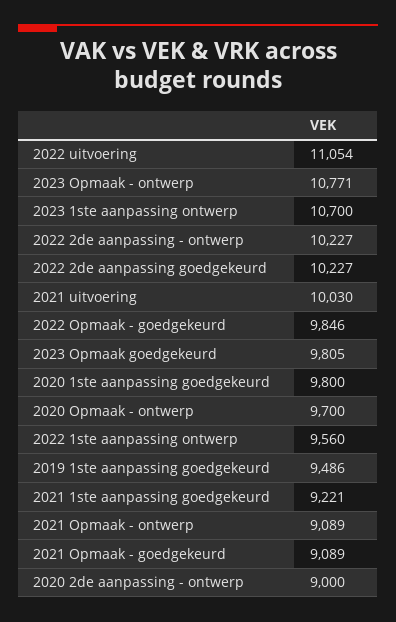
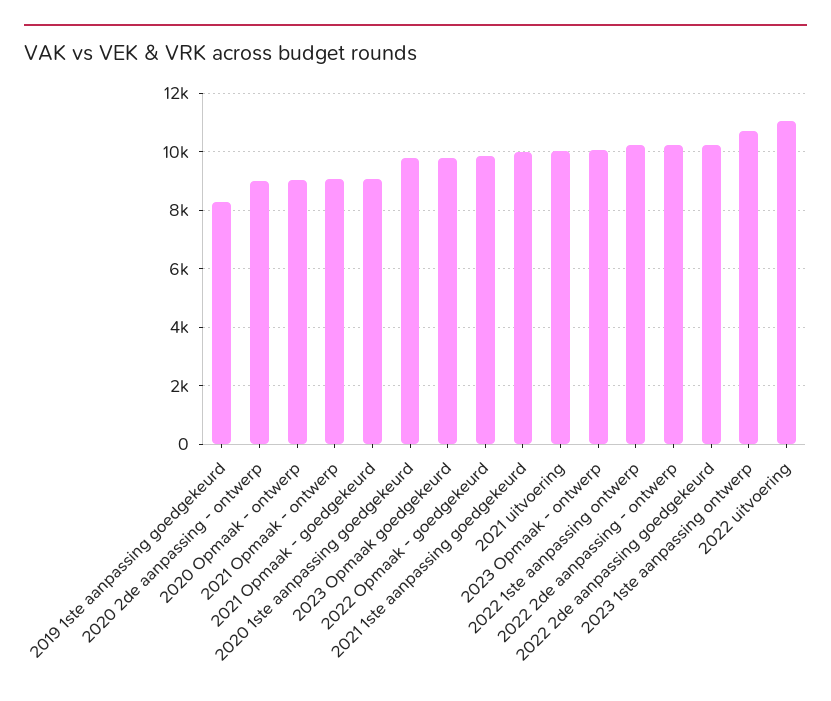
  {
    "2022 uitvoering": 11054,
-   "2023 Opmaak - ontwerp": 10771,
+   "2023 Opmaak - ontwerp": 10000,
    "2023 1ste aanpassing ontwerp": 10700,
    "2022 2de aanpassing - ontwerp": 10227,
    "2022 2de aanpassing goedgekeurd": 10227,
    "2021 uitvoering": 10030,
    "2022 Opmaak - goedgekeurd": 9846,
    "2023 Opmaak goedgekeurd": 9805,
    "2020 1ste aanpassing goedgekeurd": 9800,
-   "2020 Opmaak - ontwerp": 9700,
+   "2020 Opmaak - ontwerp": 9000,
-   "2022 1ste aanpassing ontwerp": 9560,
+   "2022 1ste aanpassing ontwerp": 10250,
-   "2019 1ste aanpassing goedgekeurd": 9486,
+   "2019 1ste aanpassing goedgekeurd": 8250,
-   "2021 1ste aanpassing goedgekeurd": 9221,
+   "2021 1ste aanpassing goedgekeurd": 10000,
    "2021 Opmaak - ontwerp": 9089,
    "2021 Opmaak - goedgekeurd": 9089,
    "2020 2de aanpassing - ontwerp": 9000
  }

